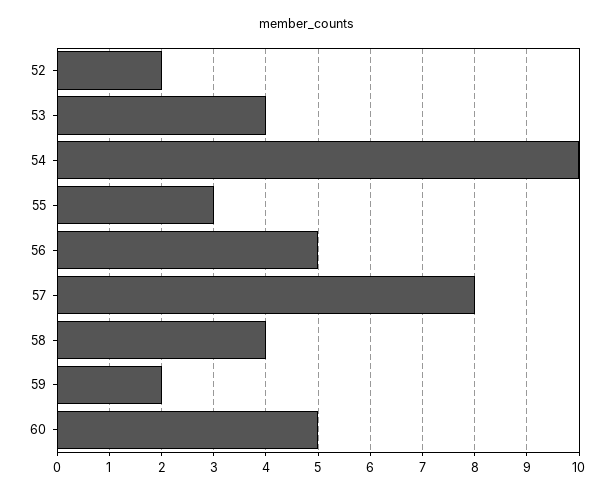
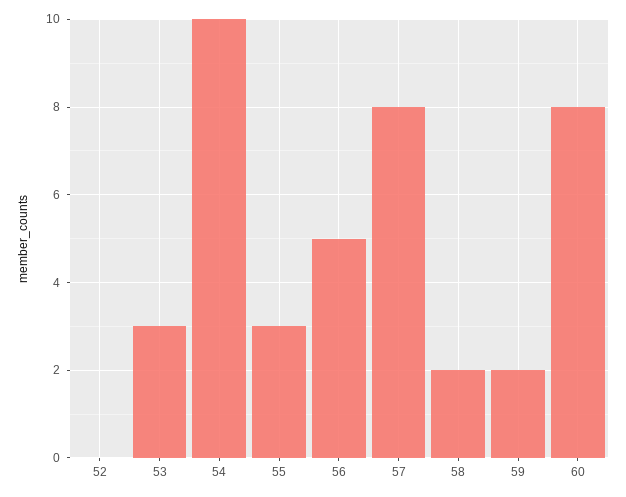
  {
-   "52": 2,
+   "52": 0,
-   "53": 4,
+   "53": 3,
    "54": 10,
    "55": 3,
    "56": 5,
    "57": 8,
-   "58": 4,
+   "58": 2,
    "59": 2,
-   "60": 5
+   "60": 8
  }

